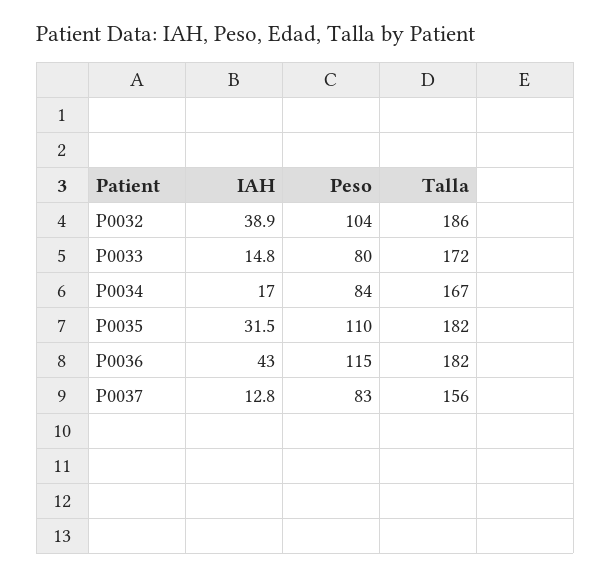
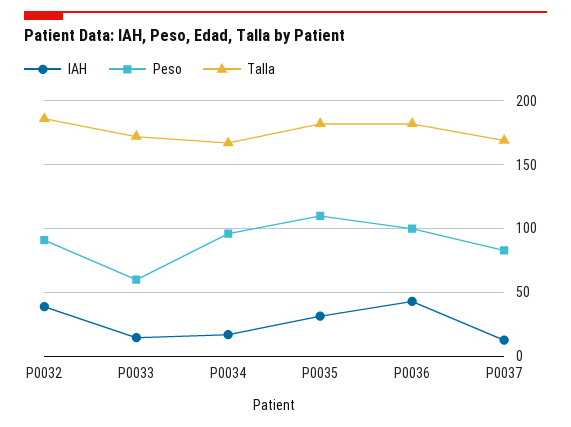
  {
    "IAH": {
      "P0032": 38.9,
      "P0033": 14.8,
      "P0034": 17,
      "P0035": 31.5,
      "P0036": 43,
      "P0037": 12.8
    },
    "Peso": {
-     "P0032": 104,
+     "P0032": 90,
-     "P0033": 80,
+     "P0033": 60,
-     "P0034": 84,
+     "P0034": 95,
      "P0035": 110,
-     "P0036": 115,
+     "P0036": 100,
      "P0037": 83
    },
    "Talla": {
      "P0032": 186,
      "P0033": 172,
      "P0034": 167,
      "P0035": 182,
      "P0036": 182,
-     "P0037": 156
+     "P0037": 170
    }
  }

